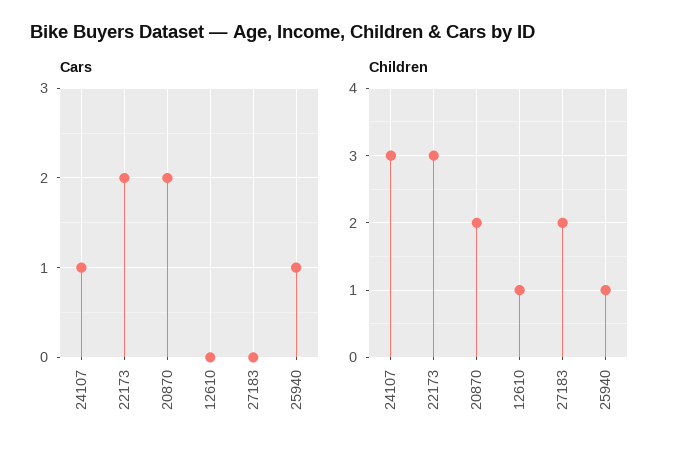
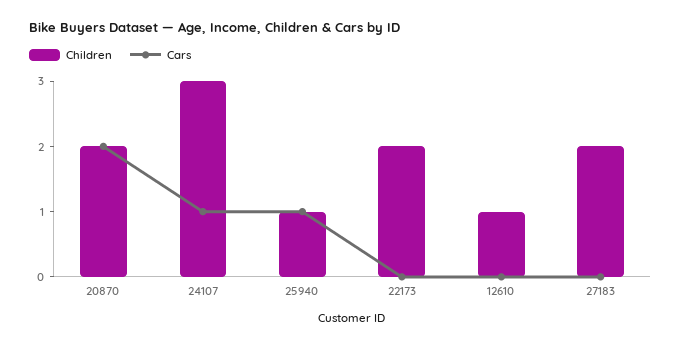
  {
    "Cars": {
      "24107": 1,
-     "22173": 2,
+     "22173": 0,
      "20870": 2,
      "12610": 0,
      "27183": 0,
      "25940": 1
    },
    "Children": {
      "24107": 3,
-     "22173": 3,
+     "22173": 2,
      "20870": 2,
      "12610": 1,
      "27183": 2,
      "25940": 1
    }
  }

